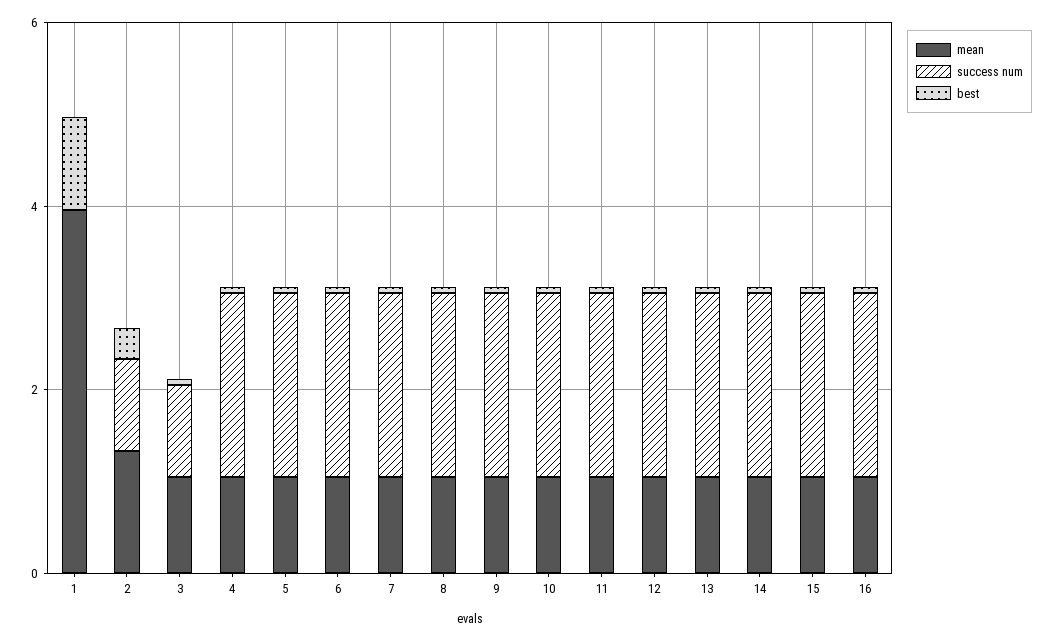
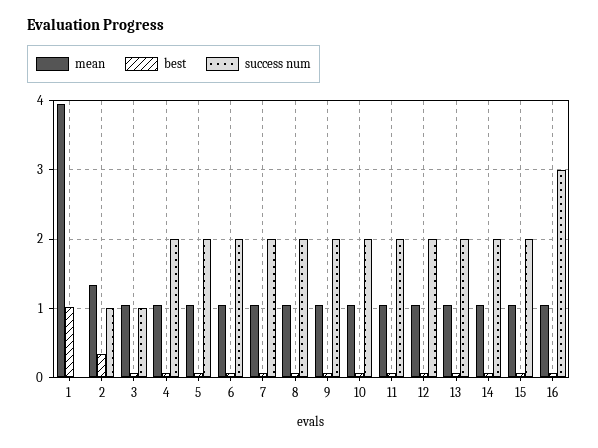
  {
    "mean": {
      "1": 4,
      "2": 1.3,
      "3": 1.1,
      "4": 1.1,
      "5": 1.1,
      "6": 1.1,
      "7": 1.1,
      "8": 1.1,
      "9": 1.1,
      "10": 1.1,
      "11": 1.1,
      "12": 1.1,
      "13": 1.1,
      "14": 1.1,
      "15": 1.1,
      "16": 1.1
    },
    "success num": {
      "1": 0,
      "2": 1,
      "3": 1,
      "4": 2,
      "5": 2,
      "6": 2,
      "7": 2,
      "8": 2,
      "9": 2,
      "10": 2,
      "11": 2,
      "12": 2,
      "13": 2,
      "14": 2,
      "15": 2,
-     "16": 2
+     "16": 3
    },
    "best": {
      "1": 1,
      "2": 0.3,
      "3": 0.1,
      "4": 0.1,
      "5": 0.1,
      "6": 0.1,
      "7": 0.1,
      "8": 0.1,
      "9": 0.1,
      "10": 0.1,
      "11": 0.1,
      "12": 0.1,
      "13": 0.1,
      "14": 0.1,
      "15": 0.1,
      "16": 0.1
    }
  }

